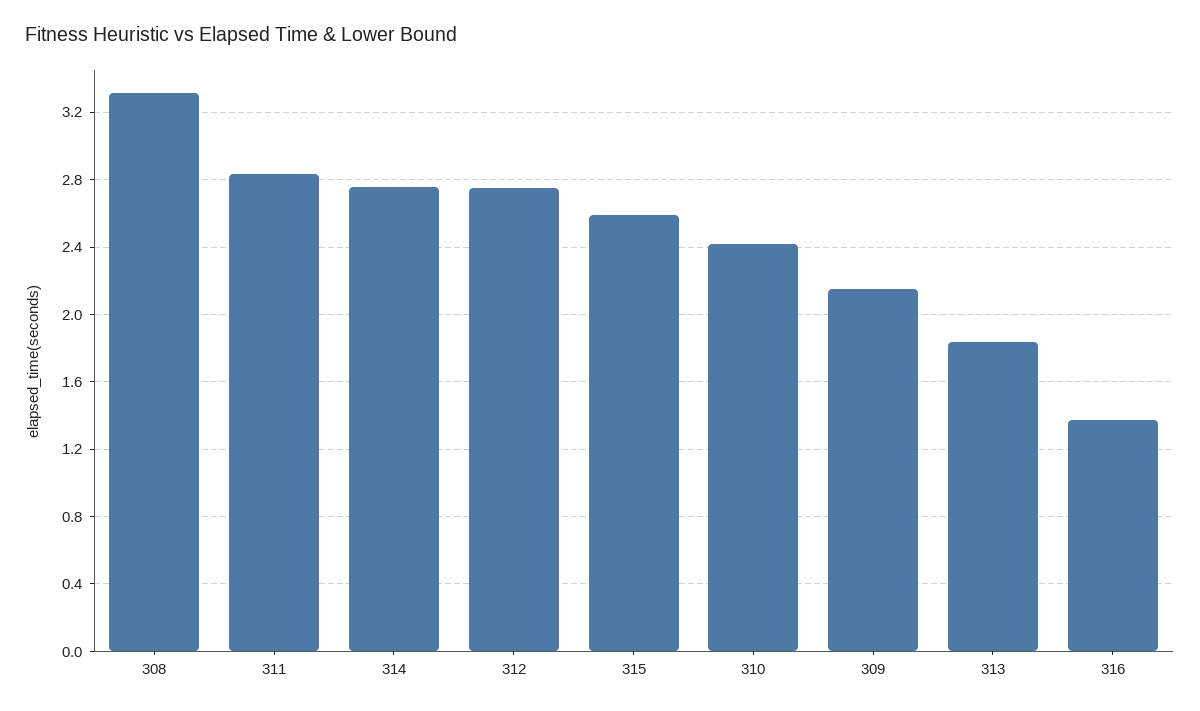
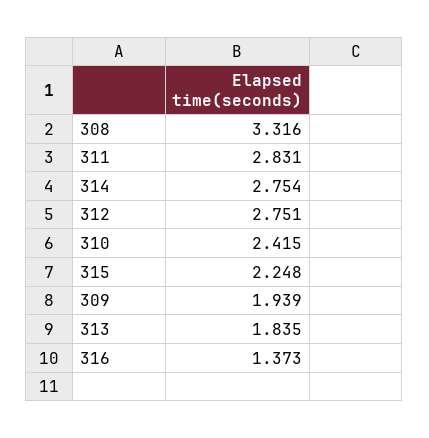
  {
    "308": 3.316,
    "311": 2.831,
    "314": 2.754,
    "312": 2.751,
-   "315": 2.6,
+   "315": 2.248,
    "310": 2.415,
-   "309": 2.15,
+   "309": 1.939,
    "313": 1.835,
    "316": 1.373
  }

